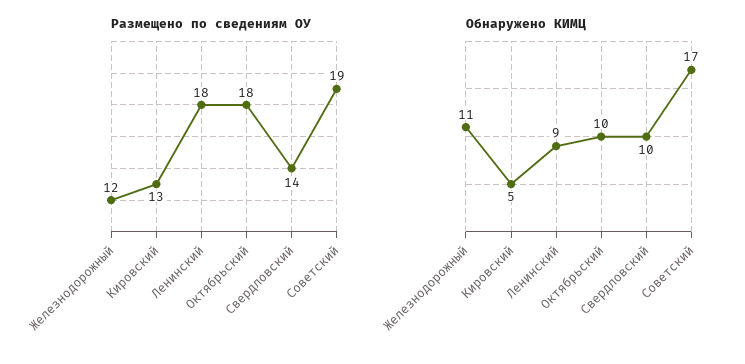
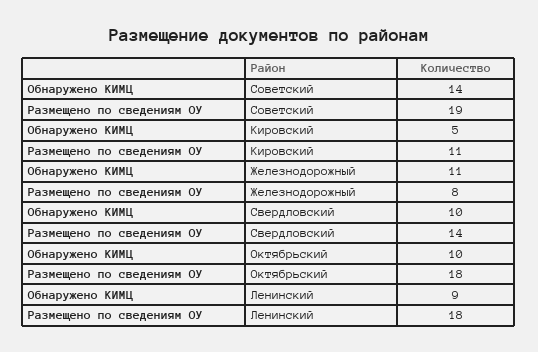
  {
    "Размещено по сведениям ОУ": {
-     "Железнодорожный": 12,
+     "Железнодорожный": 8,
-     "Кировский": 13,
+     "Кировский": 11,
      "Ленинский": 18,
      "Октябрьский": 18,
      "Свердловский": 14,
      "Советский": 19
    },
    "Обнаружено КИМЦ": {
      "Железнодорожный": 11,
      "Кировский": 5,
      "Ленинский": 9,
      "Октябрьский": 10,
      "Свердловский": 10,
-     "Советский": 17
+     "Советский": 14
    }
  }

